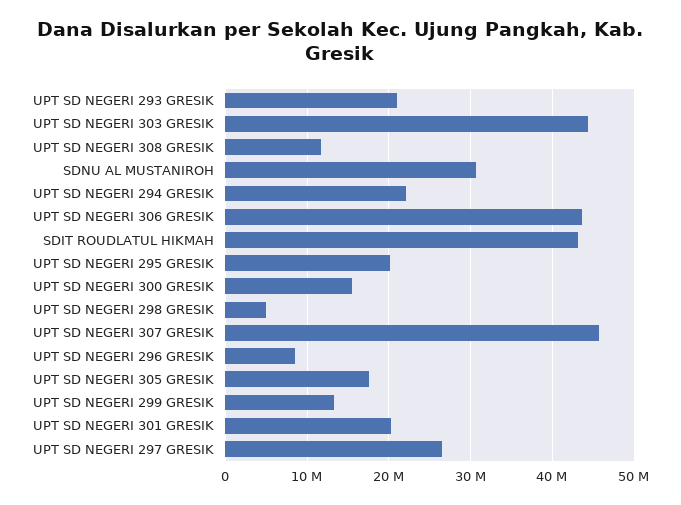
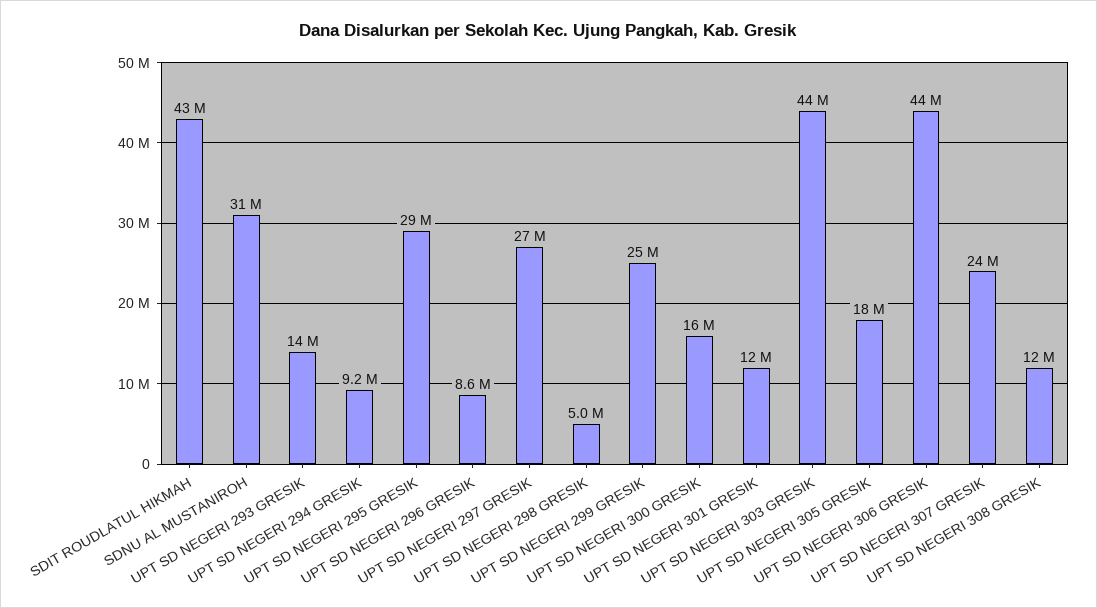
  {
-   "UPT SD NEGERI 293 GRESIK": 21000000,
+   "UPT SD NEGERI 293 GRESIK": 14000000,
    "UPT SD NEGERI 303 GRESIK": 44000000,
    "UPT SD NEGERI 308 GRESIK": 12000000,
    "SDNU AL MUSTANIROH": 31000000,
-   "UPT SD NEGERI 294 GRESIK": 22000000,
+   "UPT SD NEGERI 294 GRESIK": 9200000,
    "UPT SD NEGERI 306 GRESIK": 44000000,
    "SDIT ROUDLATUL HIKMAH": 43000000,
-   "UPT SD NEGERI 295 GRESIK": 20000000,
+   "UPT SD NEGERI 295 GRESIK": 29000000,
    "UPT SD NEGERI 300 GRESIK": 16000000,
    "UPT SD NEGERI 298 GRESIK": 5000000,
-   "UPT SD NEGERI 307 GRESIK": 46000000,
+   "UPT SD NEGERI 307 GRESIK": 24000000,
    "UPT SD NEGERI 296 GRESIK": 8600000,
    "UPT SD NEGERI 305 GRESIK": 18000000,
-   "UPT SD NEGERI 299 GRESIK": 13000000,
+   "UPT SD NEGERI 299 GRESIK": 25000000,
-   "UPT SD NEGERI 301 GRESIK": 20000000,
+   "UPT SD NEGERI 301 GRESIK": 12000000,
    "UPT SD NEGERI 297 GRESIK": 27000000
  }

